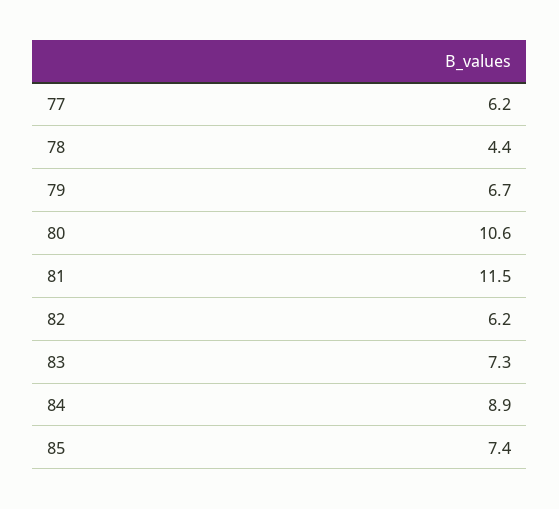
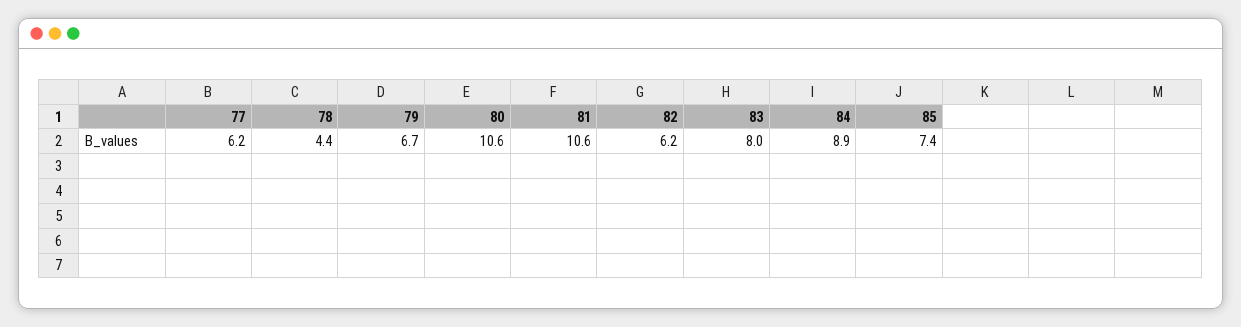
  {
    "77": 6.2,
    "78": 4.4,
    "79": 6.7,
    "80": 10.6,
-   "81": 11.5,
+   "81": 10.6,
    "82": 6.2,
-   "83": 7.3,
+   "83": 8,
    "84": 8.9,
    "85": 7.4
  }

